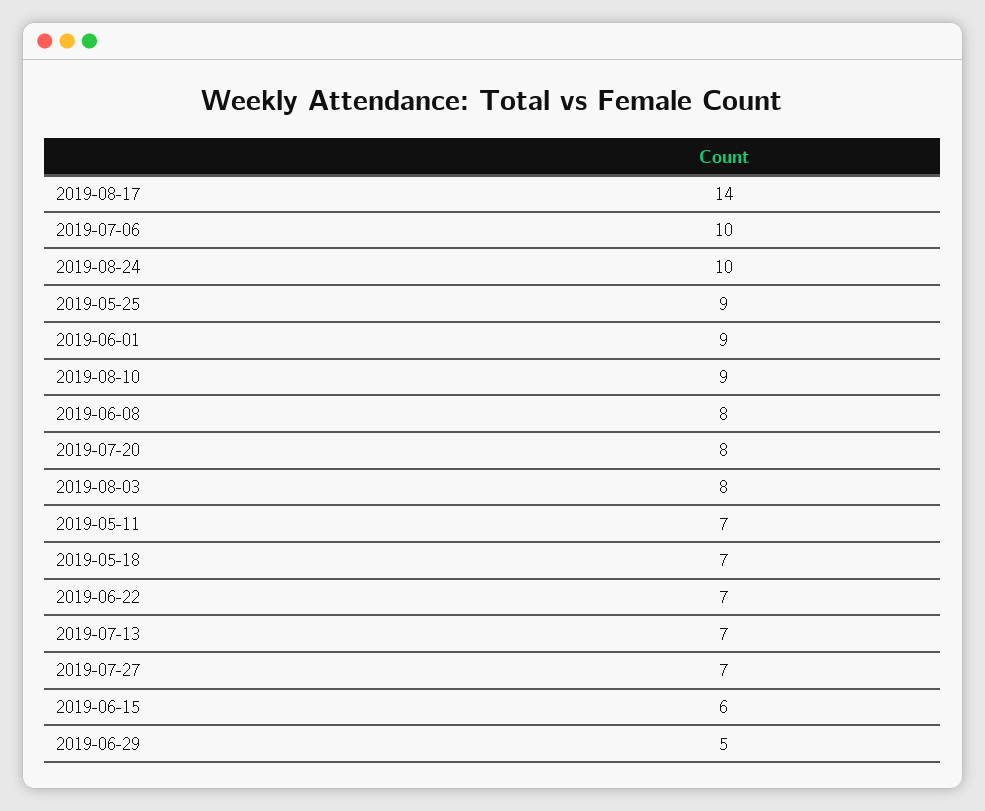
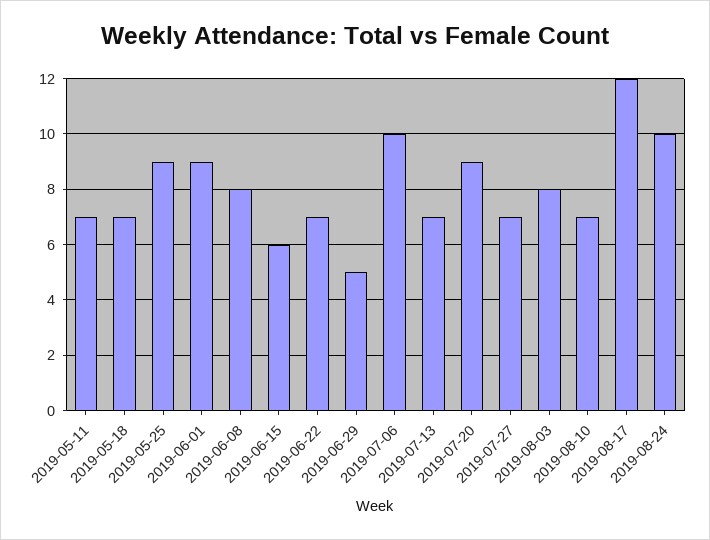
  {
-   "2019-08-17": 14,
+   "2019-08-17": 12,
    "2019-07-06": 10,
    "2019-08-24": 10,
    "2019-05-25": 9,
    "2019-06-01": 9,
-   "2019-08-10": 9,
+   "2019-08-10": 7,
    "2019-06-08": 8,
-   "2019-07-20": 8,
+   "2019-07-20": 9,
    "2019-08-03": 8,
    "2019-05-11": 7,
    "2019-05-18": 7,
    "2019-06-22": 7,
    "2019-07-13": 7,
    "2019-07-27": 7,
    "2019-06-15": 6,
    "2019-06-29": 5
  }

